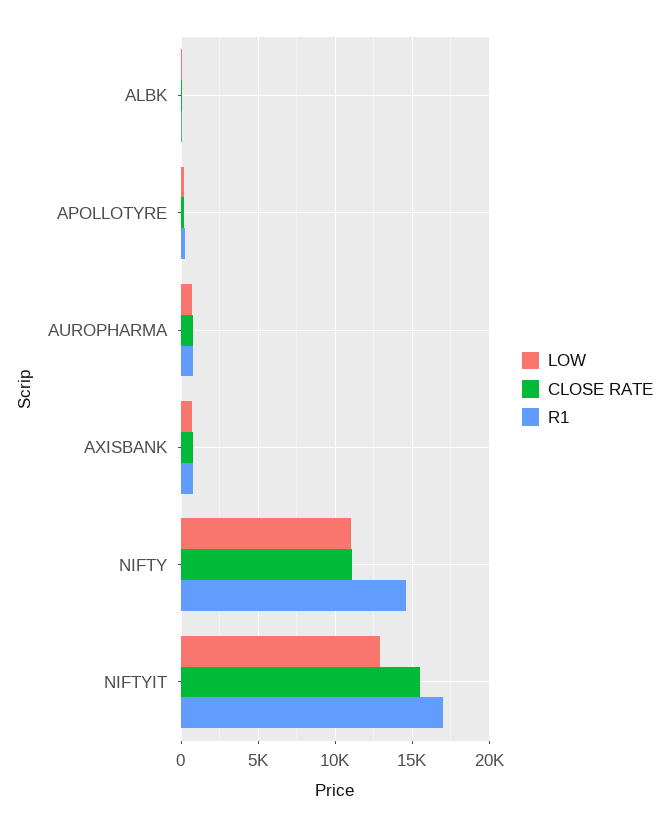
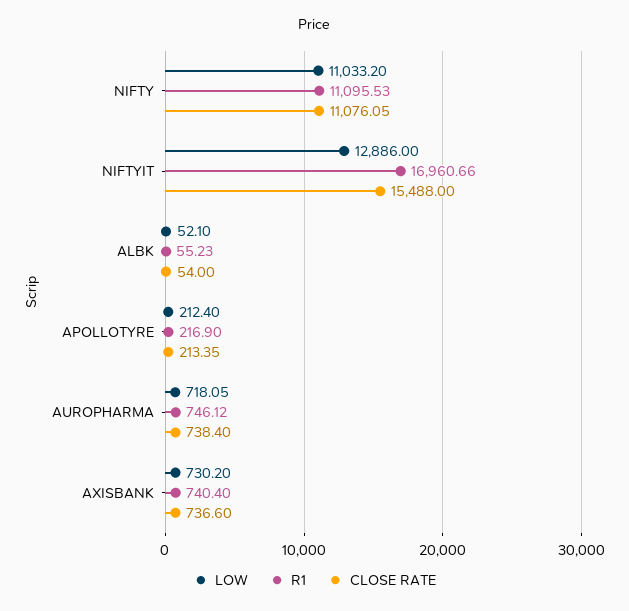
  {
    "LOW": {
      "ALBK": 52.1,
      "APOLLOTYRE": 212.4,
      "AUROPHARMA": 718.05,
      "AXISBANK": 730.2,
      "NIFTY": 11033.2,
      "NIFTYIT": 12886
    },
    "CLOSE RATE": {
      "ALBK": 54,
      "APOLLOTYRE": 213.35,
      "AUROPHARMA": 738.4,
      "AXISBANK": 736.6,
      "NIFTY": 11076.05,
      "NIFTYIT": 15488
    },
    "R1": {
      "ALBK": 55.23,
      "APOLLOTYRE": 216.9,
      "AUROPHARMA": 746.12,
      "AXISBANK": 740.4,
-     "NIFTY": 14500,
+     "NIFTY": 11095.53,
      "NIFTYIT": 16960.66
    }
  }

